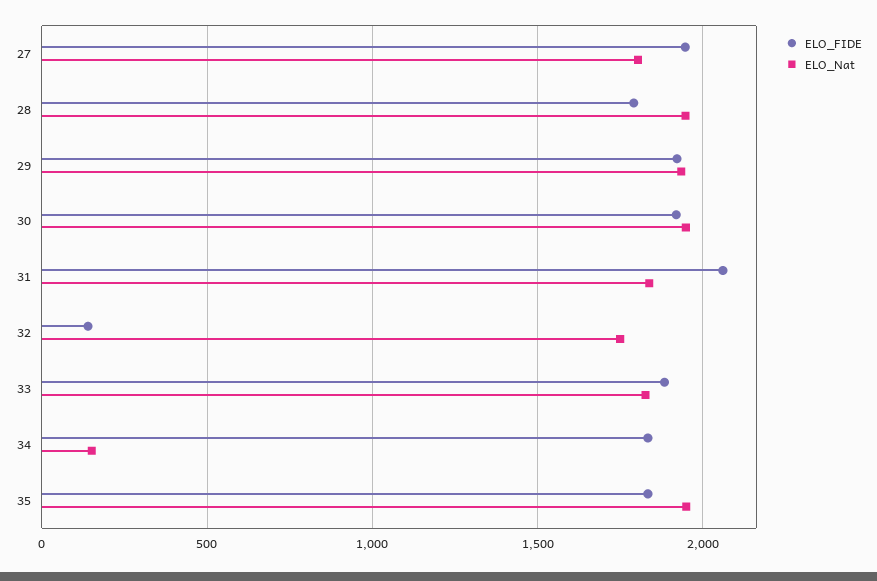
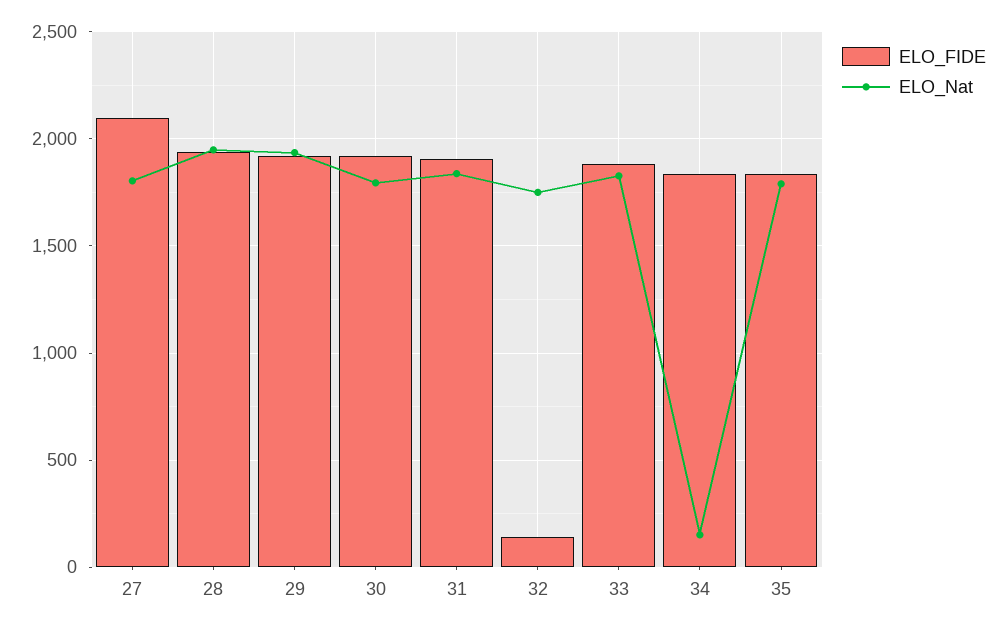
  {
    "ELO_FIDE": {
-     "27": 1950,
+     "27": 2100,
-     "28": 1800,
+     "28": 1950,
      "29": 1900,
      "30": 1900,
-     "31": 2050,
+     "31": 1900,
      "32": 150,
      "33": 1900,
      "34": 1850,
      "35": 1850
    },
    "ELO_Nat": {
      "27": 1800,
      "28": 1950,
      "29": 1950,
-     "30": 1950,
+     "30": 1800,
      "31": 1850,
      "32": 1750,
      "33": 1850,
      "34": 150,
-     "35": 1950
+     "35": 1800
    }
  }

